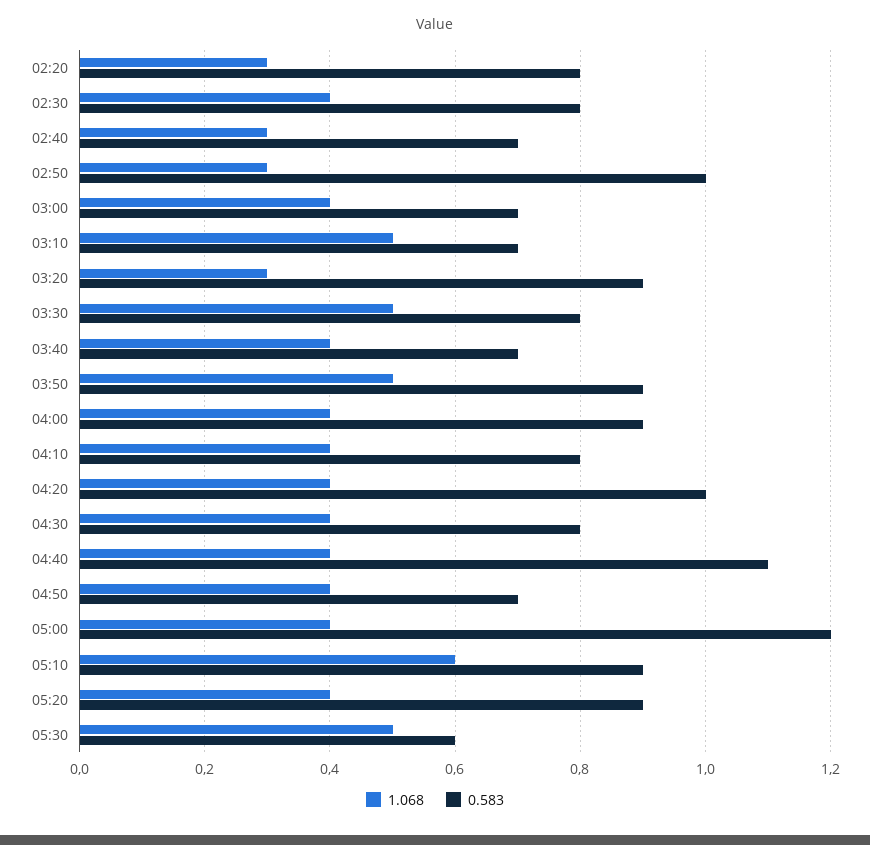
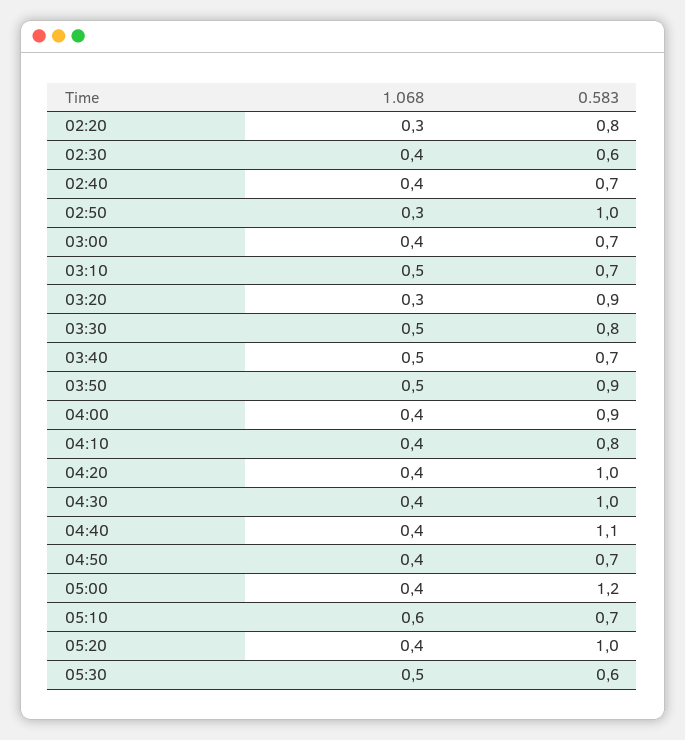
  {
    "1.068": {
      "02:20": 0.3,
      "02:30": 0.4,
-     "02:40": 0.3,
+     "02:40": 0.4,
      "02:50": 0.3,
      "03:00": 0.4,
      "03:10": 0.5,
      "03:20": 0.3,
      "03:30": 0.5,
-     "03:40": 0.4,
+     "03:40": 0.5,
      "03:50": 0.5,
      "04:00": 0.4,
      "04:10": 0.4,
      "04:20": 0.4,
      "04:30": 0.4,
      "04:40": 0.4,
      "04:50": 0.4,
      "05:00": 0.4,
      "05:10": 0.6,
      "05:20": 0.4,
      "05:30": 0.5
    },
    "0.583": {
      "02:20": 0.8,
-     "02:30": 0.8,
+     "02:30": 0.6,
      "02:40": 0.7,
      "02:50": 1,
      "03:00": 0.7,
      "03:10": 0.7,
      "03:20": 0.9,
      "03:30": 0.8,
      "03:40": 0.7,
      "03:50": 0.9,
      "04:00": 0.9,
      "04:10": 0.8,
      "04:20": 1,
-     "04:30": 0.8,
+     "04:30": 1,
      "04:40": 1.1,
      "04:50": 0.7,
      "05:00": 1.2,
-     "05:10": 0.9,
+     "05:10": 0.7,
-     "05:20": 0.9,
+     "05:20": 1,
      "05:30": 0.6
    }
  }

